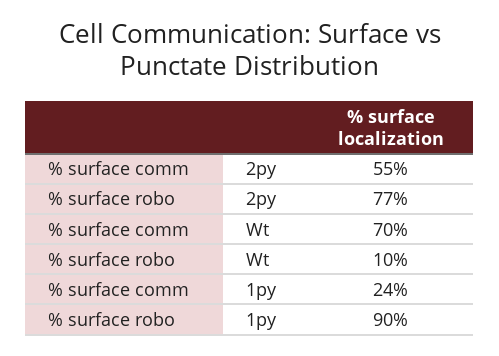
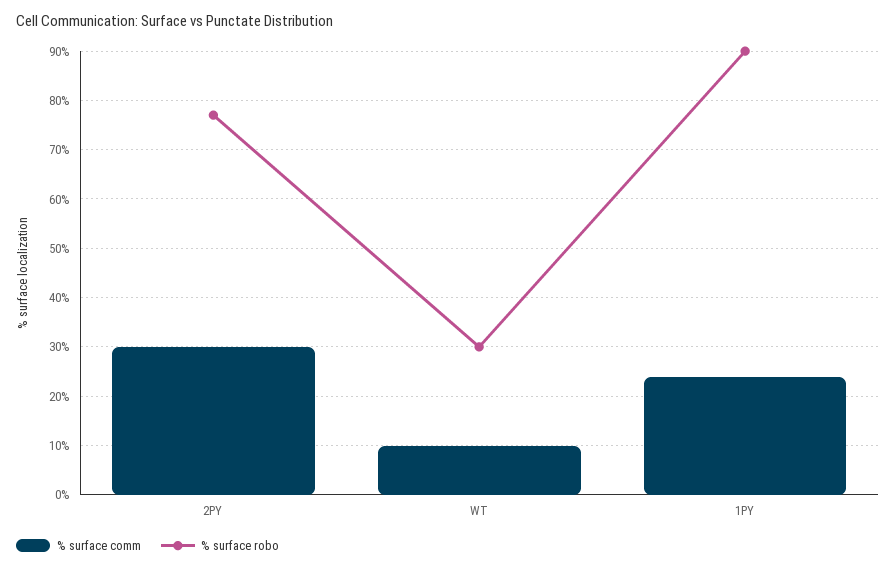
  {
    "% surface comm": {
-     "2py": 55,
+     "2py": 30,
-     "Wt": 70,
+     "Wt": 10,
      "1py": 24
    },
    "% surface robo": {
      "2py": 77,
-     "Wt": 10,
+     "Wt": 30,
      "1py": 90
    }
  }

